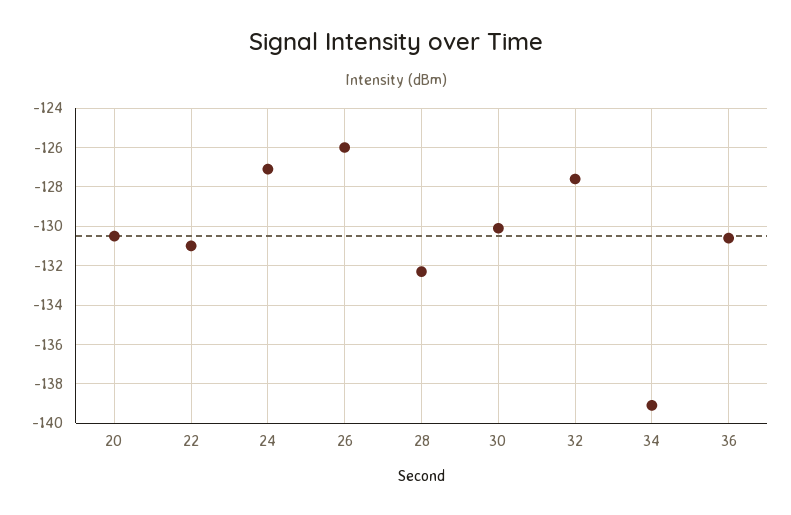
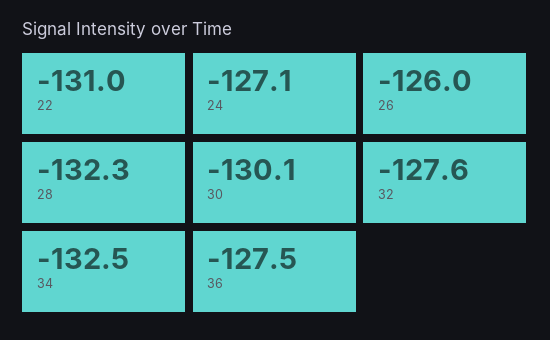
  {
-   "20": -130.5,
    "22": -131,
    "24": -127.1,
    "26": -126,
    "28": -132.3,
    "30": -130.1,
    "32": -127.6,
-   "34": -139,
+   "34": -132.5,
-   "36": -130.5
+   "36": -127.5
  }

